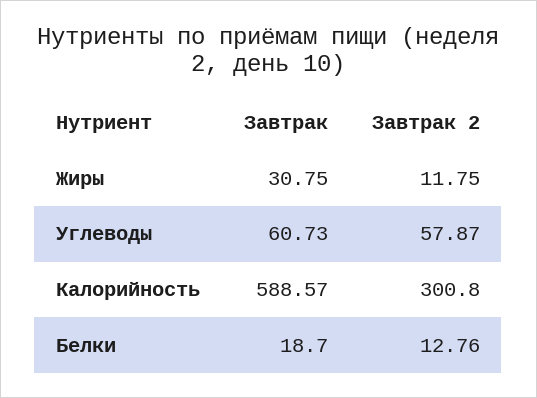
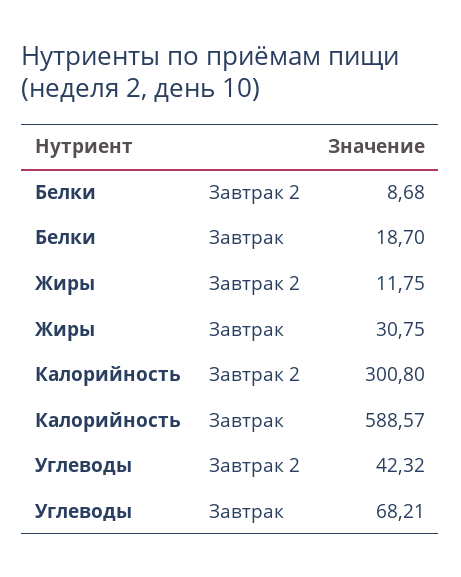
  {
    "Завтрак": {
      "Жиры": 30.75,
-     "Углеводы": 60.73,
+     "Углеводы": 68.21,
      "Калорийность": 588.57,
      "Белки": 18.7
    },
    "Завтрак 2": {
      "Жиры": 11.75,
-     "Углеводы": 57.87,
+     "Углеводы": 42.32,
      "Калорийность": 300.8,
-     "Белки": 12.76
+     "Белки": 8.68
    }
  }

